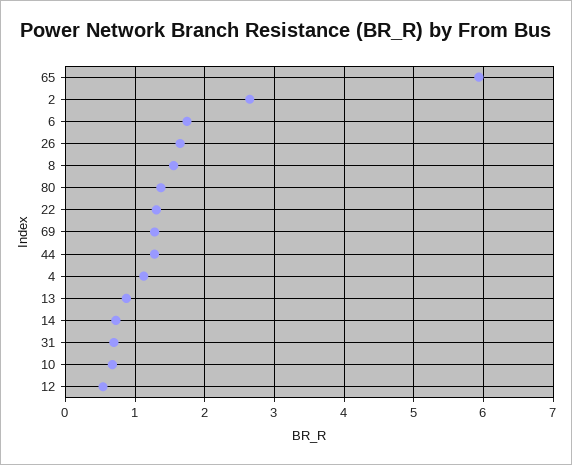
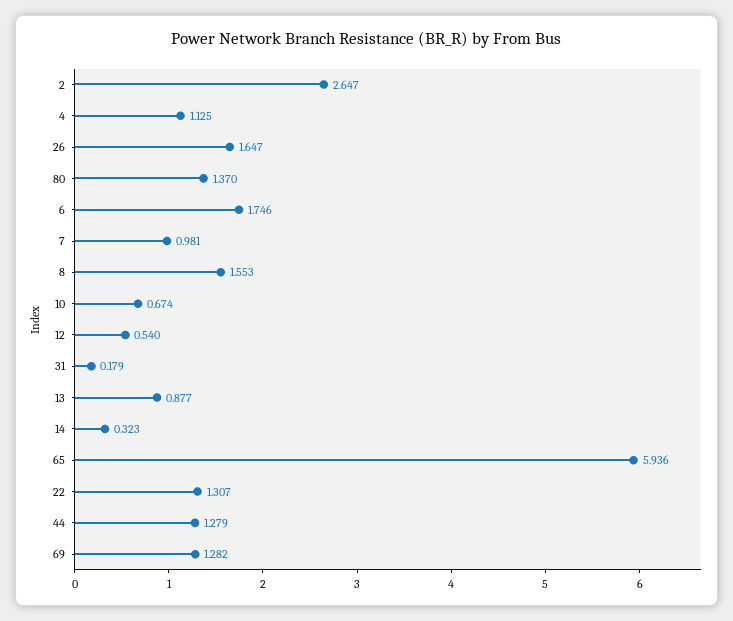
  {
    "65": 5.936,
    "2": 2.647,
    "6": 1.746,
    "26": 1.647,
    "8": 1.553,
    "80": 1.37,
    "22": 1.307,
    "69": 1.282,
    "44": 1.279,
    "4": 1.125,
    "13": 0.877,
-   "14": 0.7,
+   "14": 0.323,
-   "31": 0.7,
+   "31": 0.179,
    "10": 0.674,
-   "12": 0.54
+   "12": 0.54,
+   "7": 0.981
  }

